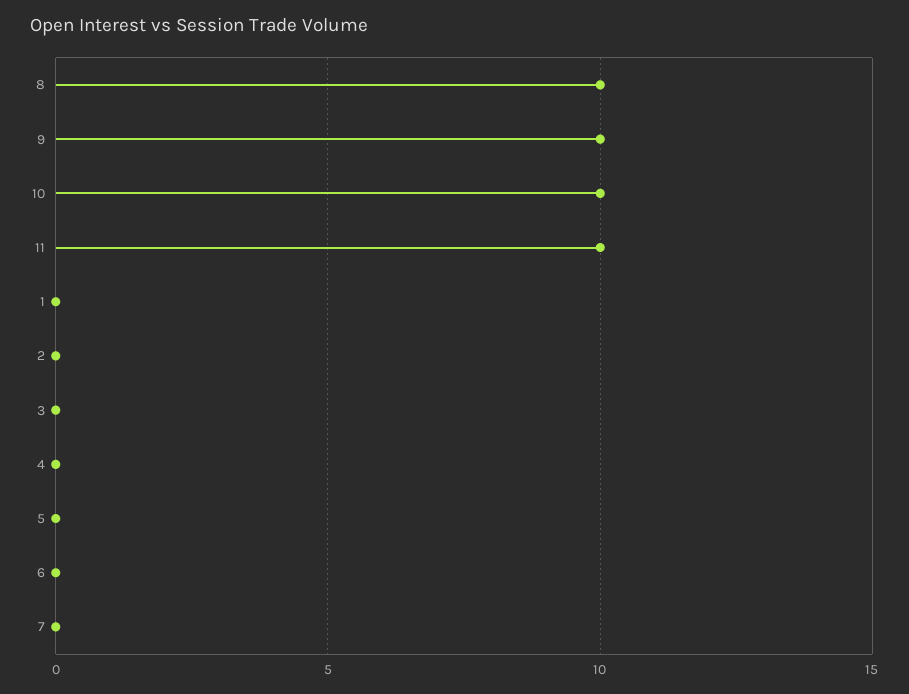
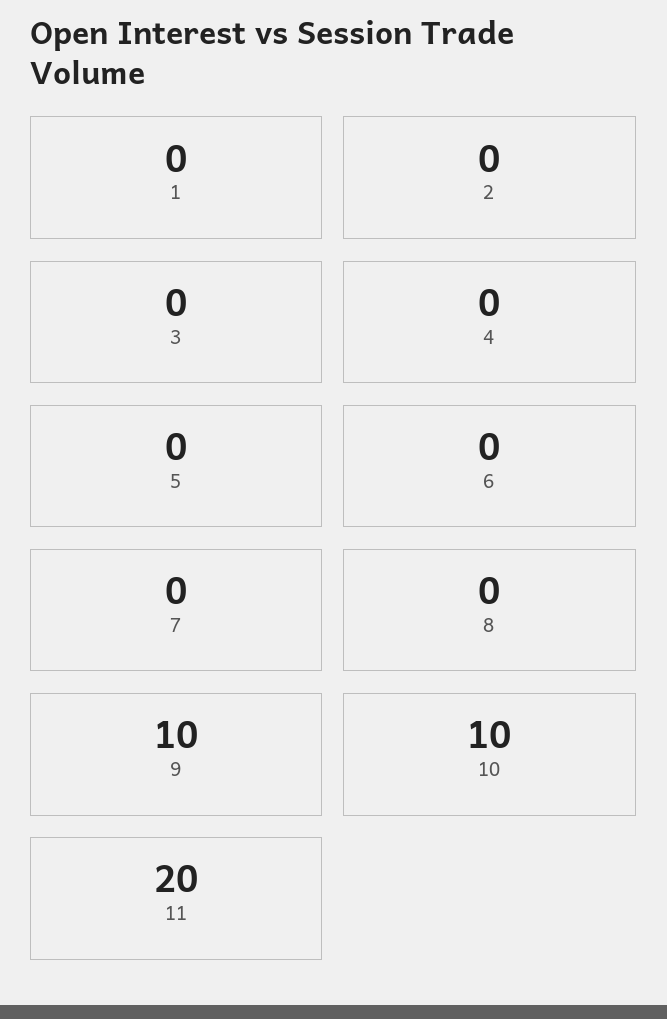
  {
-   "8": 10,
+   "8": 0,
    "9": 10,
    "10": 10,
-   "11": 10,
+   "11": 20,
    "1": 0,
    "2": 0,
    "3": 0,
    "4": 0,
    "5": 0,
    "6": 0,
    "7": 0
  }

